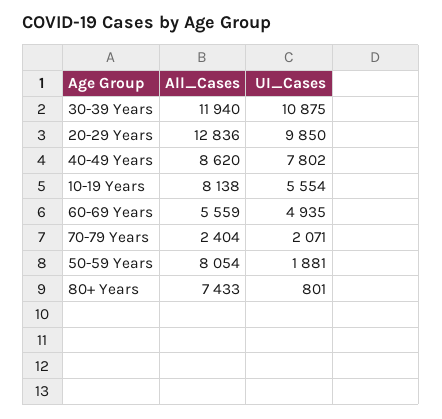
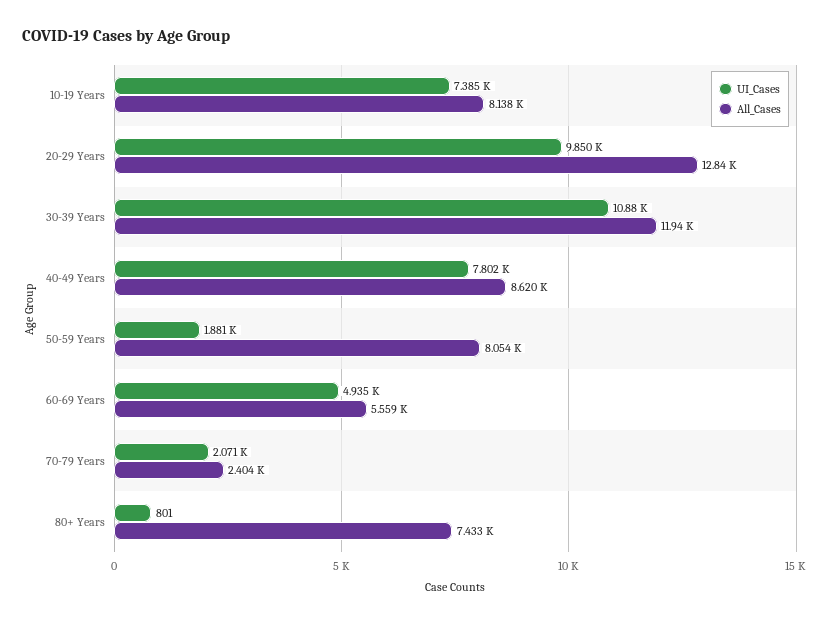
  {
    "All_Cases": {
      "30-39 Years": 11940,
      "20-29 Years": 12836,
      "40-49 Years": 8620,
      "10-19 Years": 8138,
      "60-69 Years": 5559,
      "70-79 Years": 2404,
      "50-59 Years": 8054,
      "80+ Years": 7433
    },
    "UI_Cases": {
      "30-39 Years": 10875,
      "20-29 Years": 9850,
      "40-49 Years": 7802,
-     "10-19 Years": 5554,
+     "10-19 Years": 7385,
      "60-69 Years": 4935,
      "70-79 Years": 2071,
      "50-59 Years": 1881,
      "80+ Years": 801
    }
  }

